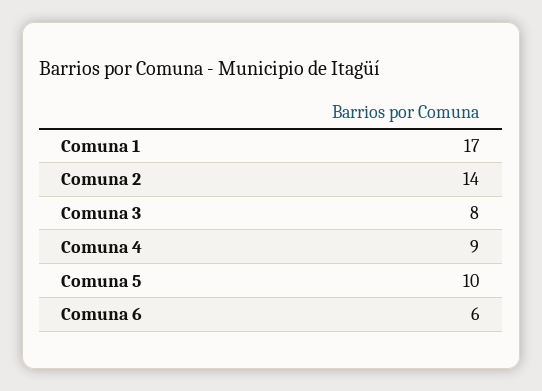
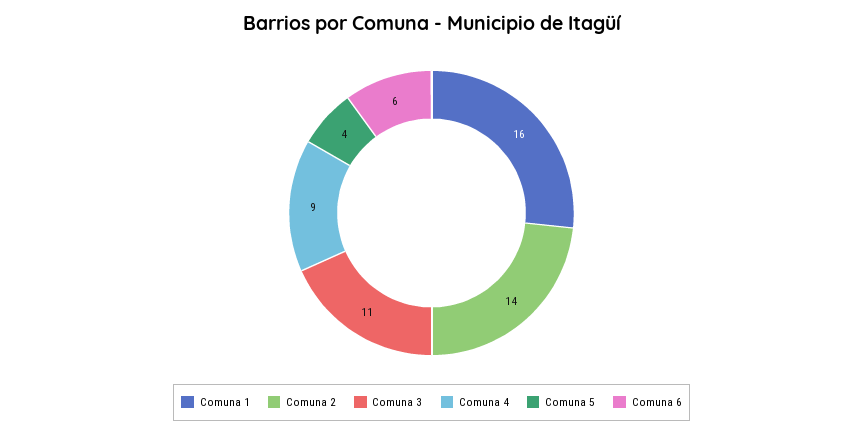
  {
-   "Comuna 1": 17,
+   "Comuna 1": 16,
    "Comuna 2": 14,
-   "Comuna 3": 8,
+   "Comuna 3": 11,
    "Comuna 4": 9,
-   "Comuna 5": 10,
+   "Comuna 5": 4,
    "Comuna 6": 6
  }

